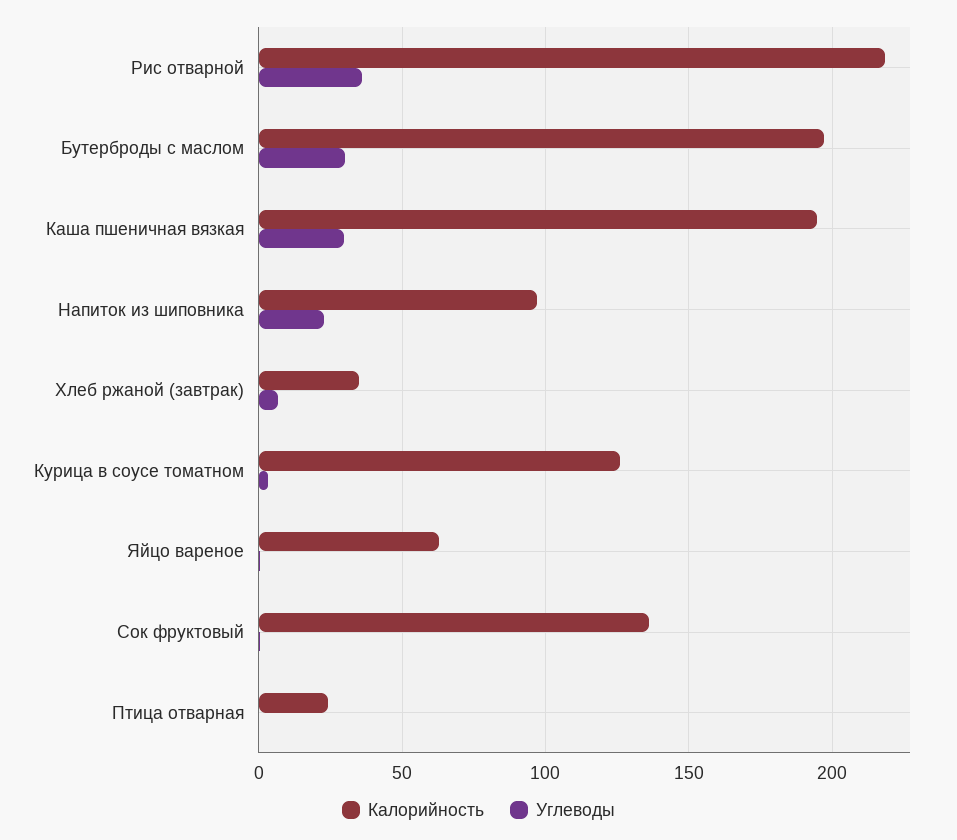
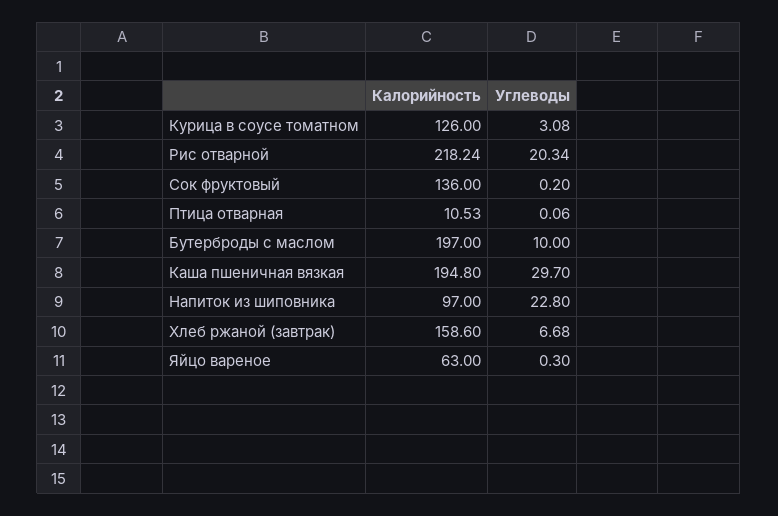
  {
    "Калорийность": {
      "Рис отварной": 218.24,
      "Бутерброды с маслом": 197,
      "Каша пшеничная вязкая": 194.8,
      "Напиток из шиповника": 97,
-     "Хлеб ржаной (завтрак)": 35,
+     "Хлеб ржаной (завтрак)": 158.6,
      "Курица в соусе томатном": 126,
      "Яйцо вареное": 63,
      "Сок фруктовый": 136,
-     "Птица отварная": 25
+     "Птица отварная": 10.53
    },
    "Углеводы": {
-     "Рис отварной": 35,
+     "Рис отварной": 20.34,
-     "Бутерброды с маслом": 30,
+     "Бутерброды с маслом": 10,
      "Каша пшеничная вязкая": 29.7,
      "Напиток из шиповника": 22.8,
      "Хлеб ржаной (завтрак)": 6.68,
      "Курица в соусе томатном": 3.08,
      "Яйцо вареное": 0.3,
      "Сок фруктовый": 0.2,
      "Птица отварная": 0.06
    }
  }

